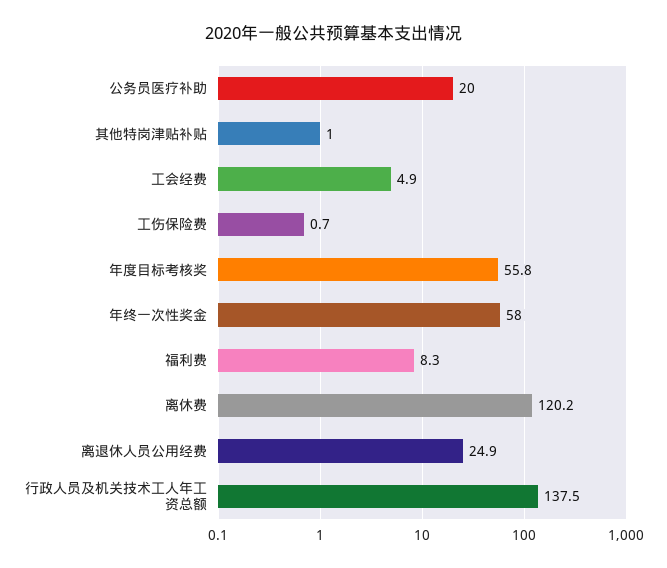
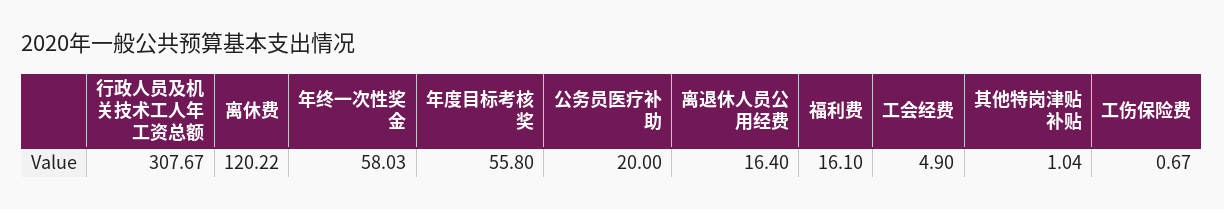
  {
    "公务员医疗补助": 20,
    "其他特岗津贴补贴": 1.04,
    "工会经费": 4.9,
    "工伤保险费": 0.67,
    "年度目标考核奖": 55.8,
    "年终一次性奖金": 58.03,
-   "福利费": 8.3,
+   "福利费": 16.1,
    "离休费": 120.22,
-   "离退休人员公用经费": 24.9,
+   "离退休人员公用经费": 16.4,
-   "行政人员及机关技术工人年工资总额": 137.5
+   "行政人员及机关技术工人年工资总额": 307.67
  }

